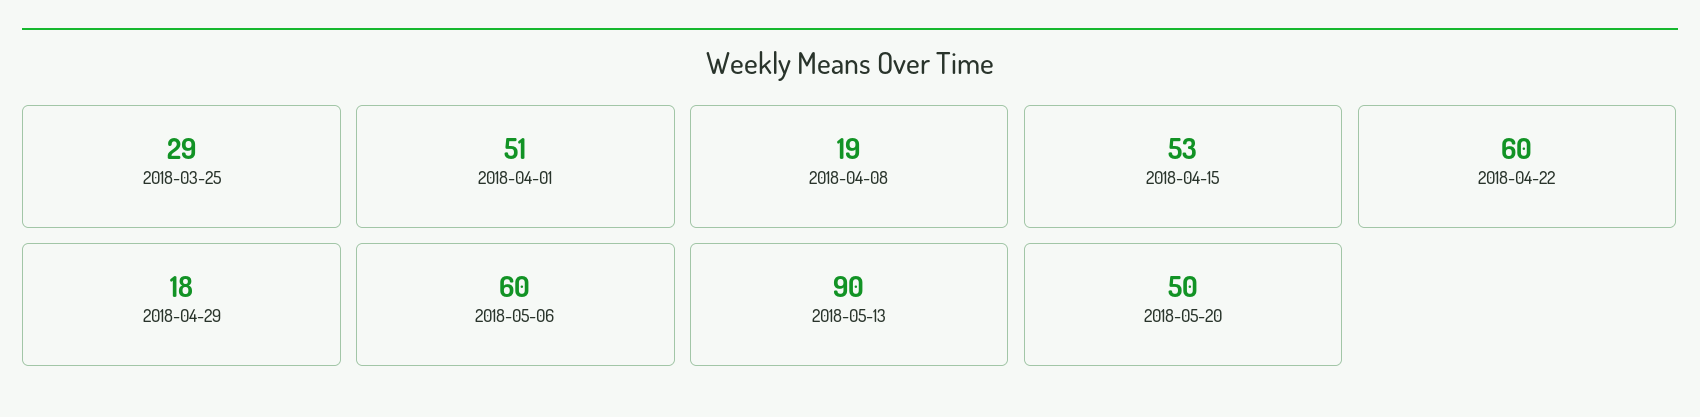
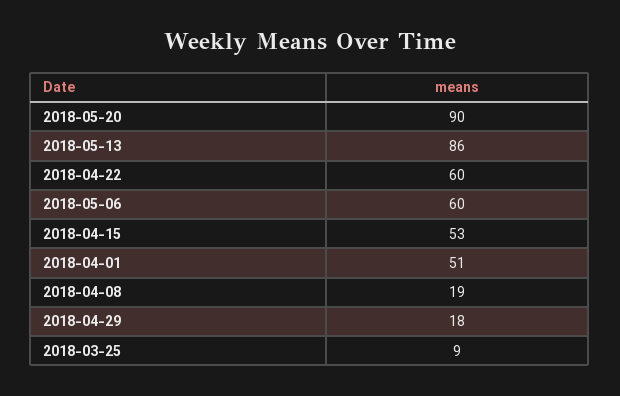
  {
-   "2018-03-25": 29,
+   "2018-03-25": 9,
    "2018-04-01": 51,
    "2018-04-08": 19,
    "2018-04-15": 53,
    "2018-04-22": 60,
    "2018-04-29": 18,
    "2018-05-06": 60,
-   "2018-05-13": 90,
+   "2018-05-13": 86,
-   "2018-05-20": 50
+   "2018-05-20": 90
  }

